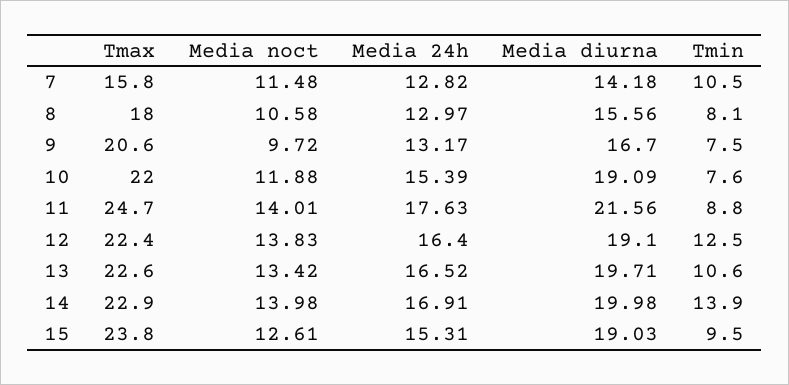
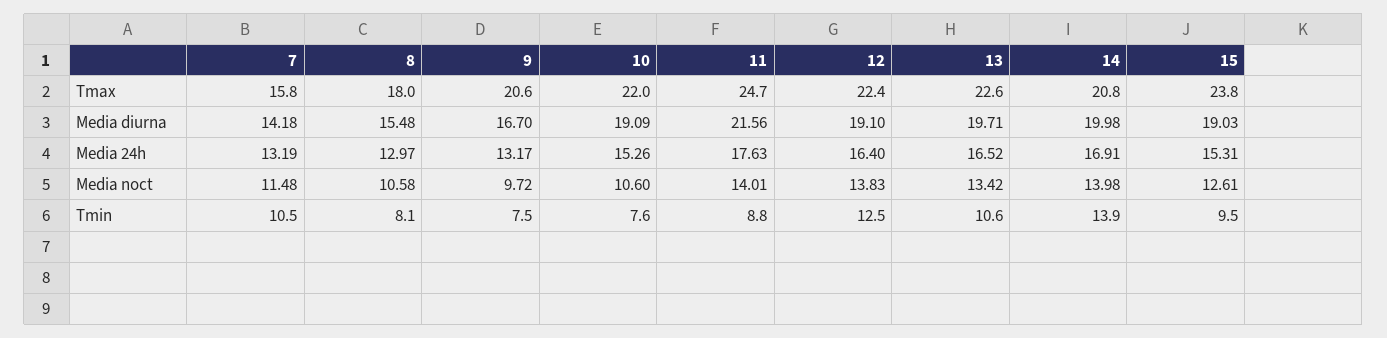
  {
    "Tmax": {
      "7": 15.8,
      "8": 18,
      "9": 20.6,
      "10": 22,
      "11": 24.7,
      "12": 22.4,
      "13": 22.6,
-     "14": 22.9,
+     "14": 20.8,
      "15": 23.8
    },
    "Media noct": {
      "7": 11.48,
      "8": 10.58,
      "9": 9.72,
-     "10": 11.88,
+     "10": 10.6,
      "11": 14.01,
      "12": 13.83,
      "13": 13.42,
      "14": 13.98,
      "15": 12.61
    },
    "Media 24h": {
-     "7": 12.82,
+     "7": 13.19,
      "8": 12.97,
      "9": 13.17,
-     "10": 15.39,
+     "10": 15.26,
      "11": 17.63,
      "12": 16.4,
      "13": 16.52,
      "14": 16.91,
      "15": 15.31
    },
    "Media diurna": {
      "7": 14.18,
-     "8": 15.56,
+     "8": 15.48,
      "9": 16.7,
      "10": 19.09,
      "11": 21.56,
      "12": 19.1,
      "13": 19.71,
      "14": 19.98,
      "15": 19.03
    },
    "Tmin": {
      "7": 10.5,
      "8": 8.1,
      "9": 7.5,
      "10": 7.6,
      "11": 8.8,
      "12": 12.5,
      "13": 10.6,
      "14": 13.9,
      "15": 9.5
    }
  }

